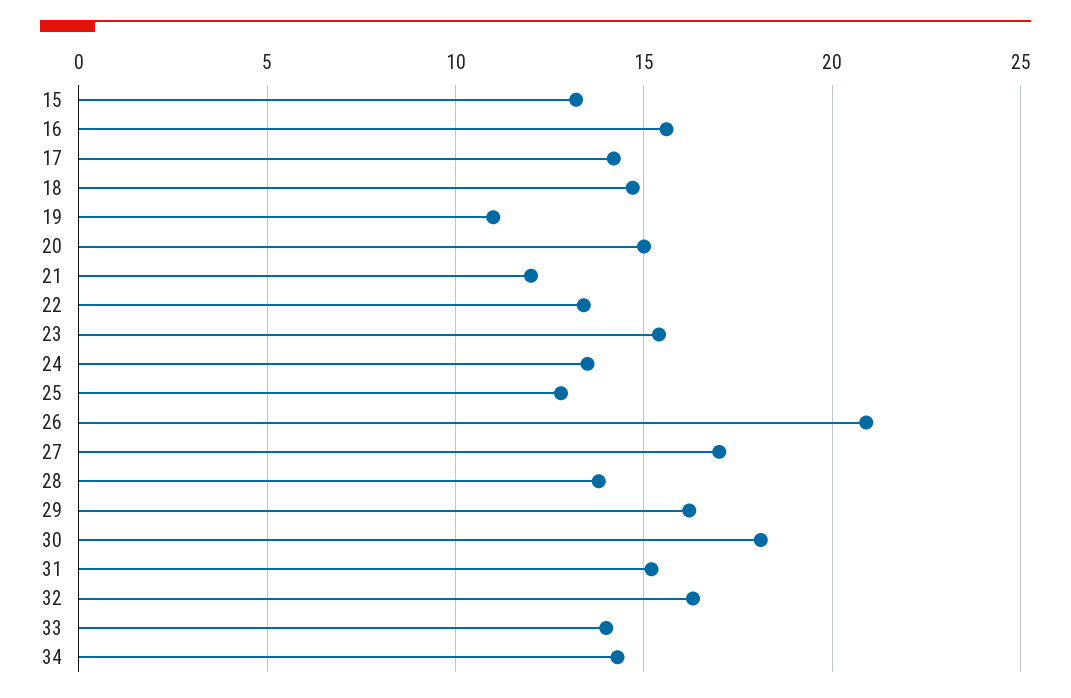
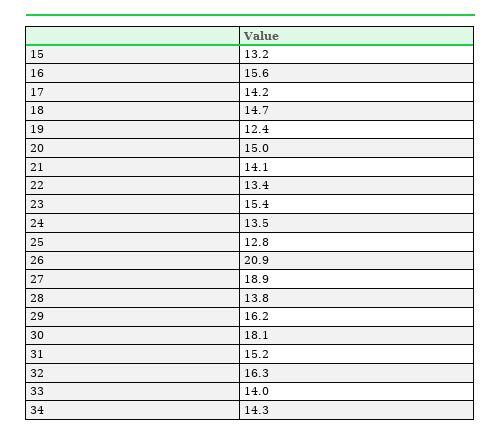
  {
    "15": 13.2,
    "16": 15.6,
    "17": 14.2,
    "18": 14.7,
-   "19": 11,
+   "19": 12.4,
    "20": 15,
-   "21": 12,
+   "21": 14.1,
    "22": 13.4,
    "23": 15.4,
    "24": 13.5,
    "25": 12.8,
    "26": 20.9,
-   "27": 17,
+   "27": 18.9,
    "28": 13.8,
    "29": 16.2,
    "30": 18.1,
    "31": 15.2,
    "32": 16.3,
    "33": 14,
    "34": 14.3
  }

